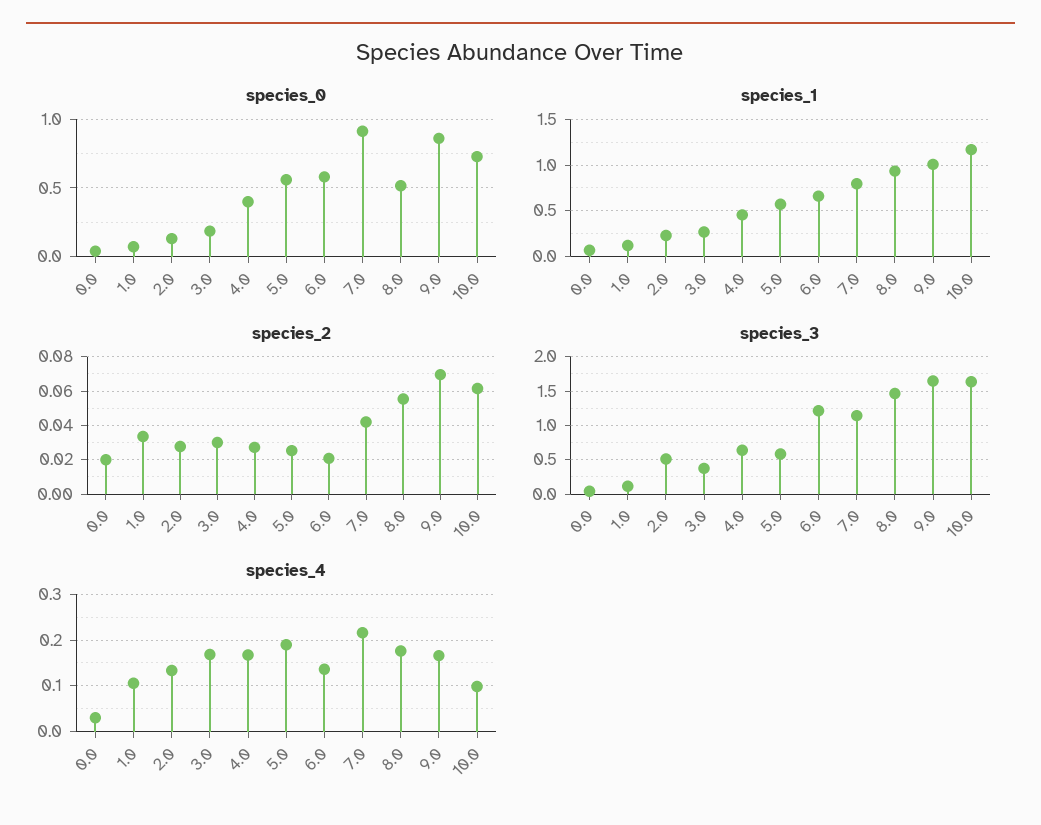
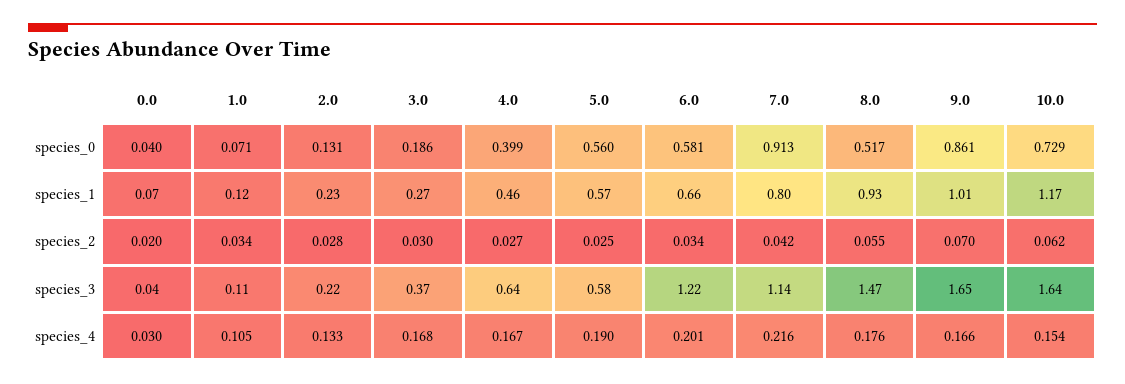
  {
    "species_0": {
      "0.0": 0.04,
      "1.0": 0.071,
      "2.0": 0.131,
      "3.0": 0.186,
      "4.0": 0.399,
      "5.0": 0.56,
      "6.0": 0.581,
      "7.0": 0.913,
      "8.0": 0.517,
      "9.0": 0.861,
      "10.0": 0.729
    },
    "species_1": {
      "0.0": 0.07,
      "1.0": 0.12,
      "2.0": 0.23,
      "3.0": 0.27,
      "4.0": 0.46,
      "5.0": 0.57,
      "6.0": 0.66,
      "7.0": 0.8,
      "8.0": 0.93,
      "9.0": 1.01,
      "10.0": 1.17
    },
    "species_2": {
      "0.0": 0.02,
      "1.0": 0.034,
      "2.0": 0.028,
      "3.0": 0.03,
      "4.0": 0.027,
      "5.0": 0.025,
-     "6.0": 0.02,
+     "6.0": 0.034,
      "7.0": 0.042,
      "8.0": 0.055,
      "9.0": 0.07,
      "10.0": 0.062
    },
    "species_3": {
      "0.0": 0.04,
      "1.0": 0.11,
-     "2.0": 0.5,
+     "2.0": 0.22,
      "3.0": 0.37,
      "4.0": 0.64,
      "5.0": 0.58,
      "6.0": 1.22,
      "7.0": 1.14,
      "8.0": 1.47,
      "9.0": 1.65,
      "10.0": 1.64
    },
    "species_4": {
      "0.0": 0.03,
      "1.0": 0.105,
      "2.0": 0.133,
      "3.0": 0.168,
      "4.0": 0.167,
      "5.0": 0.19,
-     "6.0": 0.14,
+     "6.0": 0.201,
      "7.0": 0.216,
      "8.0": 0.176,
      "9.0": 0.166,
-     "10.0": 0.1
+     "10.0": 0.154
    }
  }

